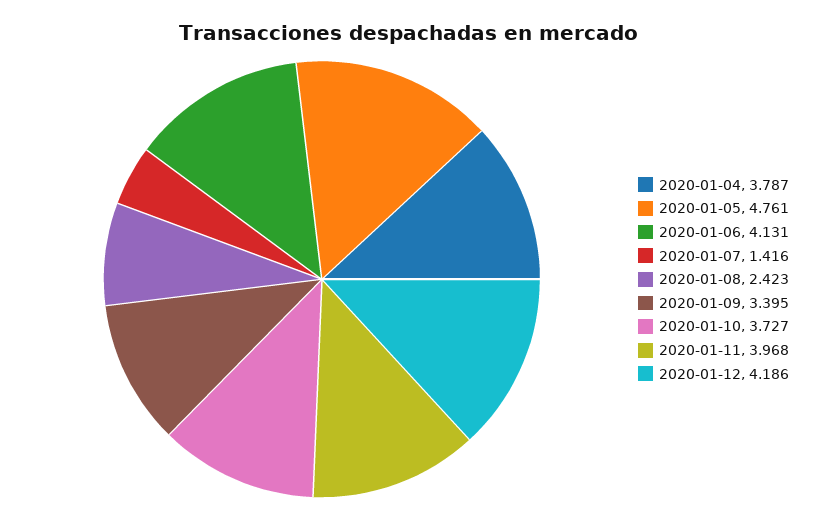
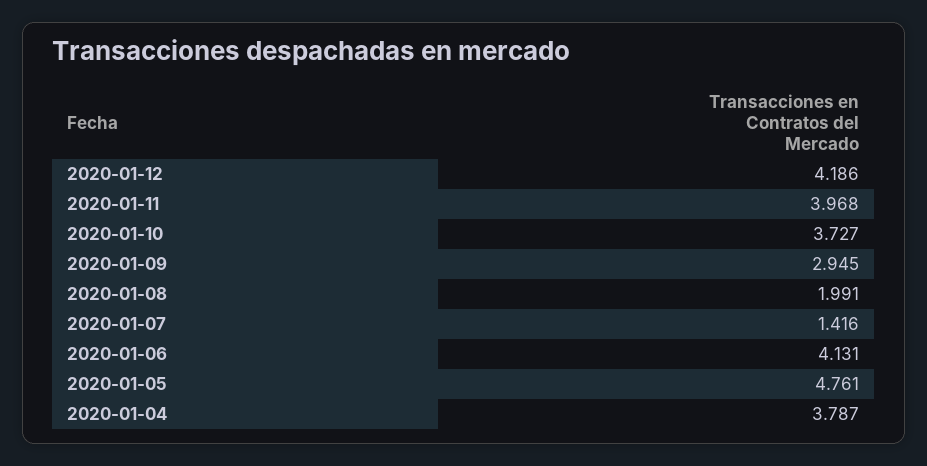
  {
    "2020-01-04": 3.787,
    "2020-01-05": 4.761,
    "2020-01-06": 4.131,
    "2020-01-07": 1.416,
-   "2020-01-08": 2.423,
+   "2020-01-08": 1.991,
-   "2020-01-09": 3.395,
+   "2020-01-09": 2.945,
    "2020-01-10": 3.727,
    "2020-01-11": 3.968,
    "2020-01-12": 4.186
  }

